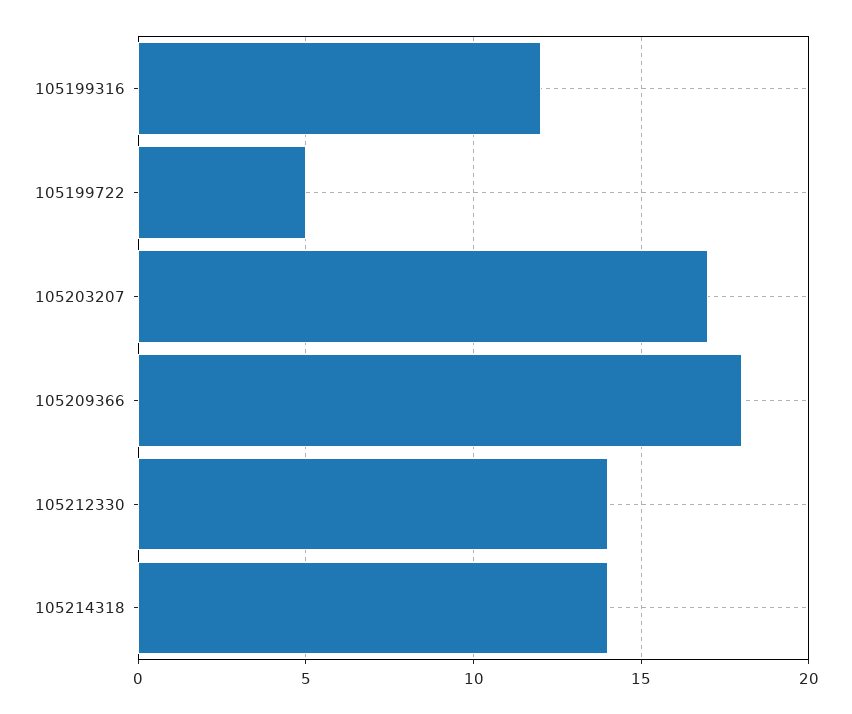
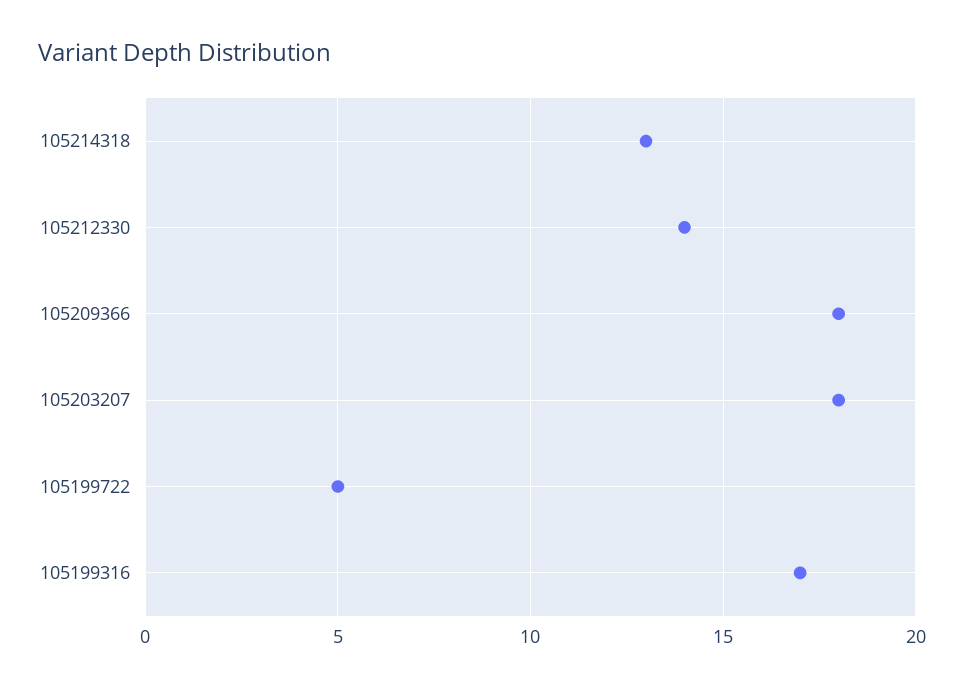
  {
-   "105199316": 12,
+   "105199316": 17,
    "105199722": 5,
-   "105203207": 17,
+   "105203207": 18,
    "105209366": 18,
    "105212330": 14,
-   "105214318": 14
+   "105214318": 13
  }

